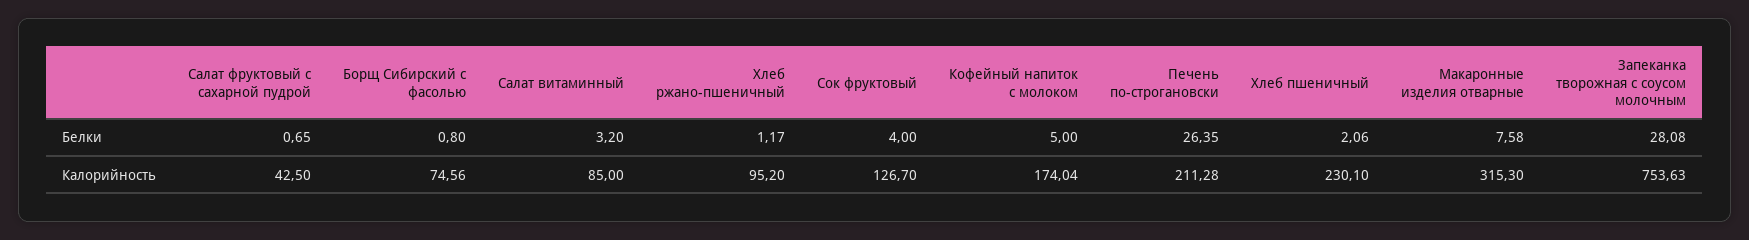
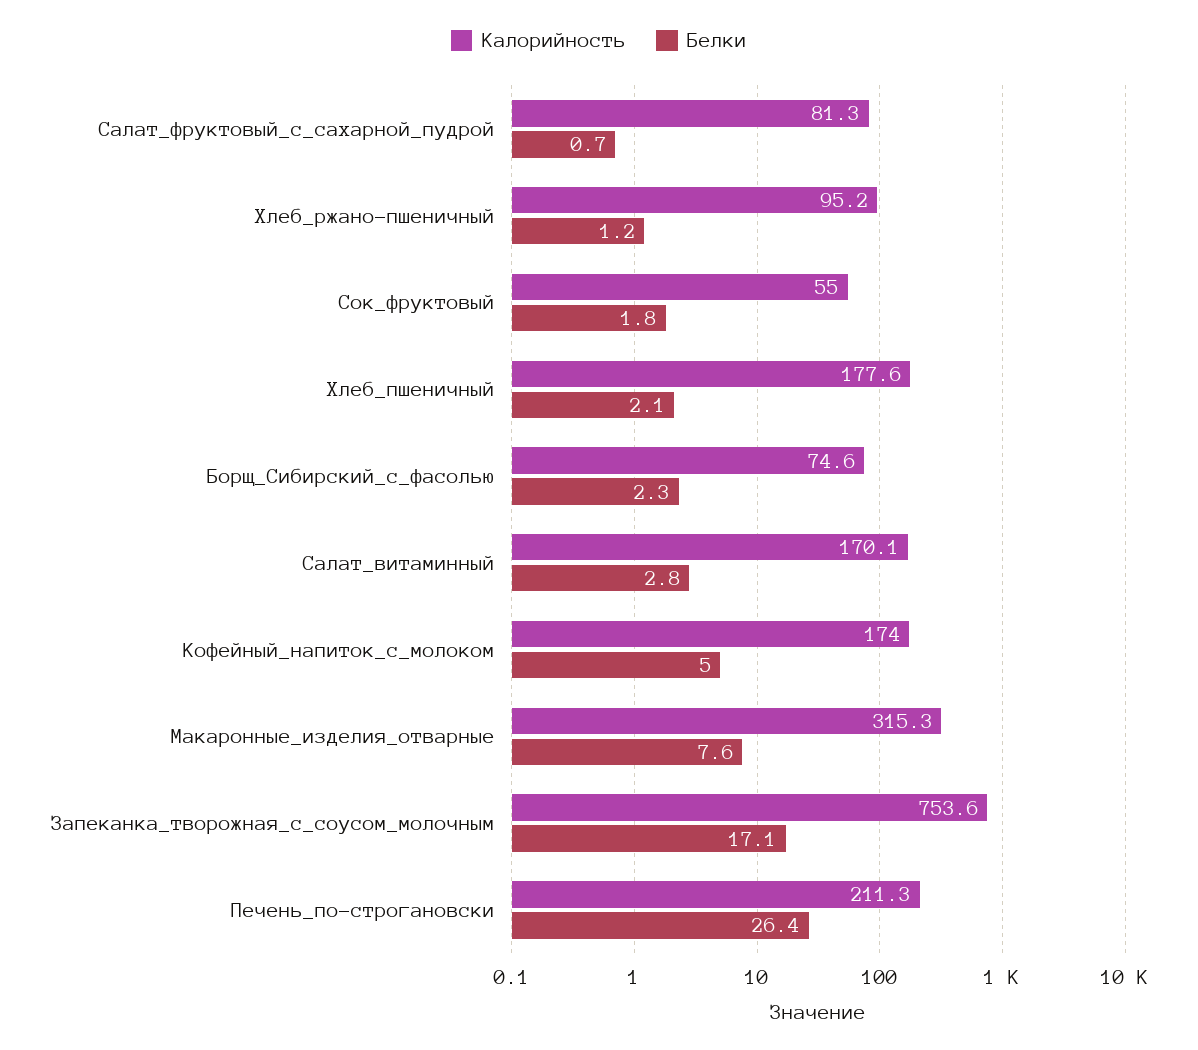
  {
    "Белки": {
      "Салат фруктовый с сахарной пудрой": 0.65,
-     "Борщ Сибирский с фасолью": 0.8,
+     "Борщ Сибирский с фасолью": 2.3,
-     "Салат витаминный": 3.2,
+     "Салат витаминный": 2.8,
      "Хлеб ржано-пшеничный": 1.17,
-     "Сок фруктовый": 4,
+     "Сок фруктовый": 1.8,
      "Кофейный напиток с молоком": 5,
      "Печень по-строгановски": 26.35,
      "Хлеб пшеничный": 2.06,
      "Макаронные изделия отварные": 7.58,
-     "Запеканка творожная с соусом молочным": 28.08
+     "Запеканка творожная с соусом молочным": 17.1
    },
    "Калорийность": {
-     "Салат фруктовый с сахарной пудрой": 42.5,
+     "Салат фруктовый с сахарной пудрой": 81.3,
      "Борщ Сибирский с фасолью": 74.56,
-     "Салат витаминный": 85,
+     "Салат витаминный": 170.1,
      "Хлеб ржано-пшеничный": 95.2,
-     "Сок фруктовый": 126.7,
+     "Сок фруктовый": 55,
      "Кофейный напиток с молоком": 174.04,
      "Печень по-строгановски": 211.28,
-     "Хлеб пшеничный": 230.1,
+     "Хлеб пшеничный": 177.6,
      "Макаронные изделия отварные": 315.3,
      "Запеканка творожная с соусом молочным": 753.63
    }
  }

